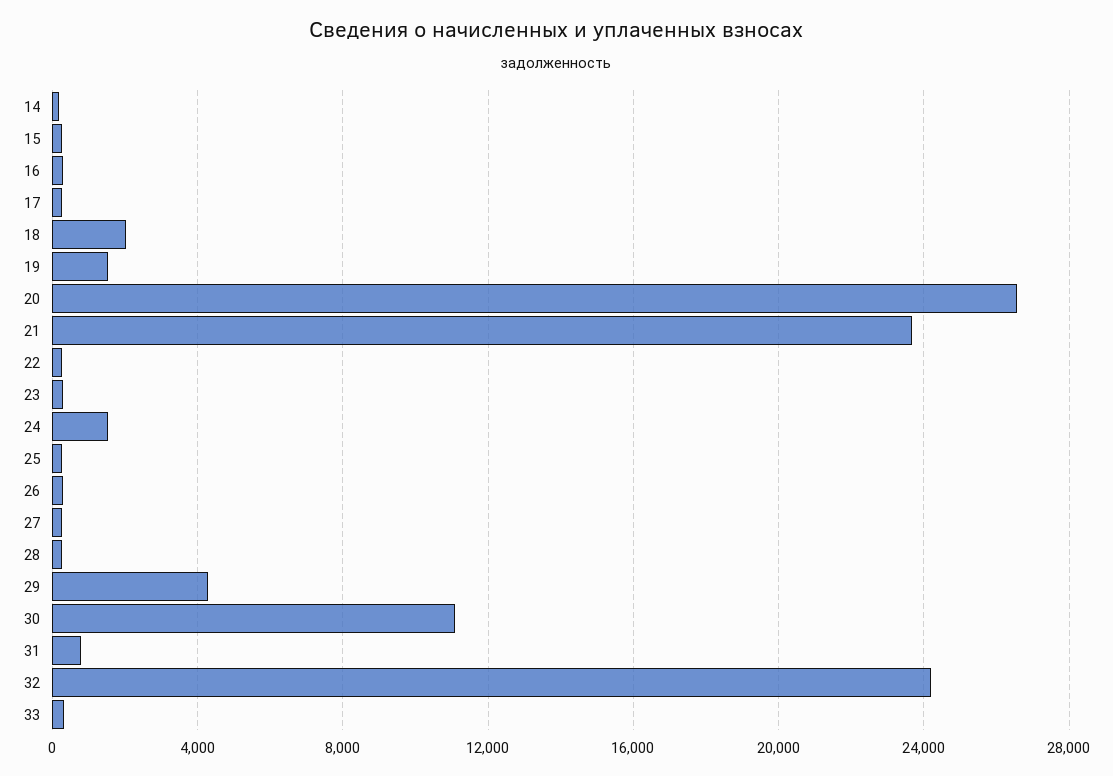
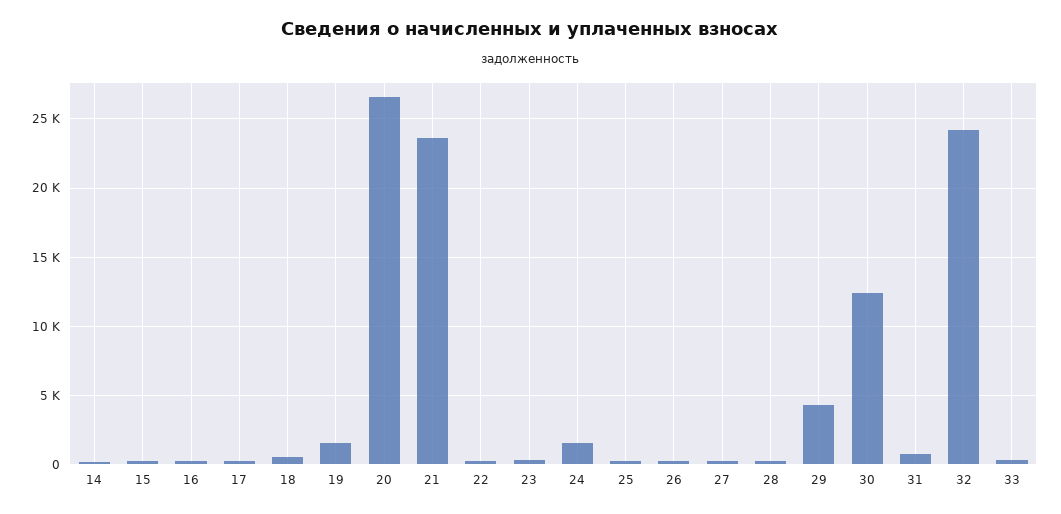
  {
    "14": 0,
    "15": 500,
    "16": 500,
    "17": 500,
-   "18": 2000,
+   "18": 500,
    "19": 1500,
    "20": 26500,
    "21": 23500,
    "22": 500,
    "23": 500,
    "24": 1500,
    "25": 500,
    "26": 500,
    "27": 500,
    "28": 500,
    "29": 4500,
-   "30": 11000,
+   "30": 12500,
    "31": 1000,
    "32": 24000,
    "33": 500
  }

